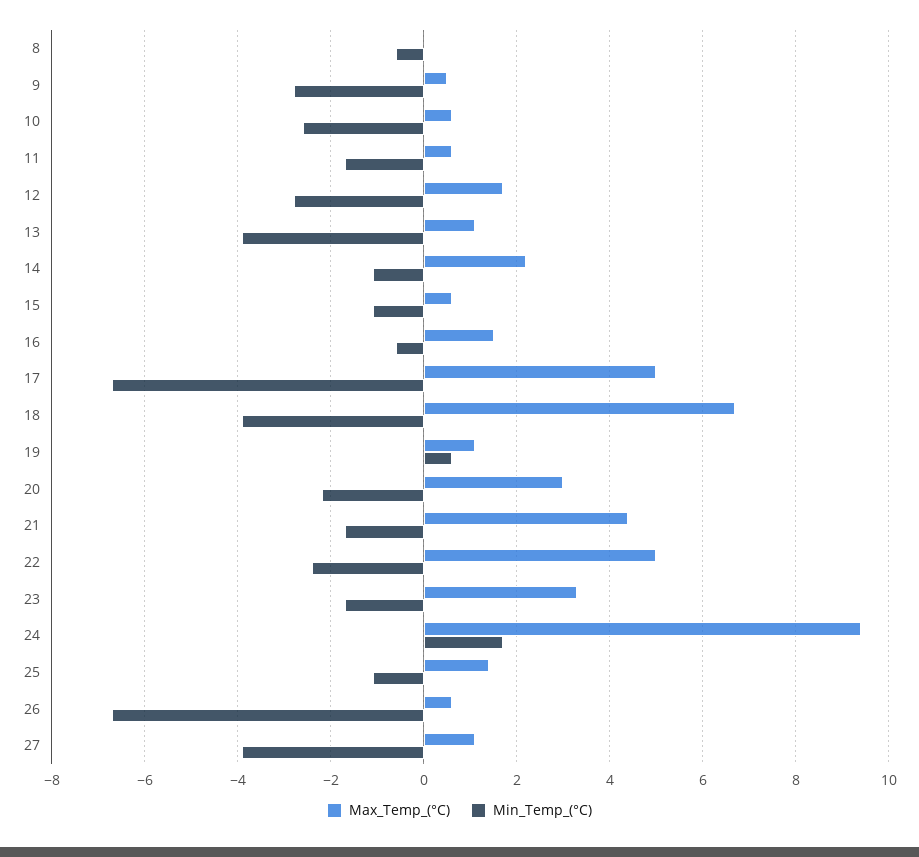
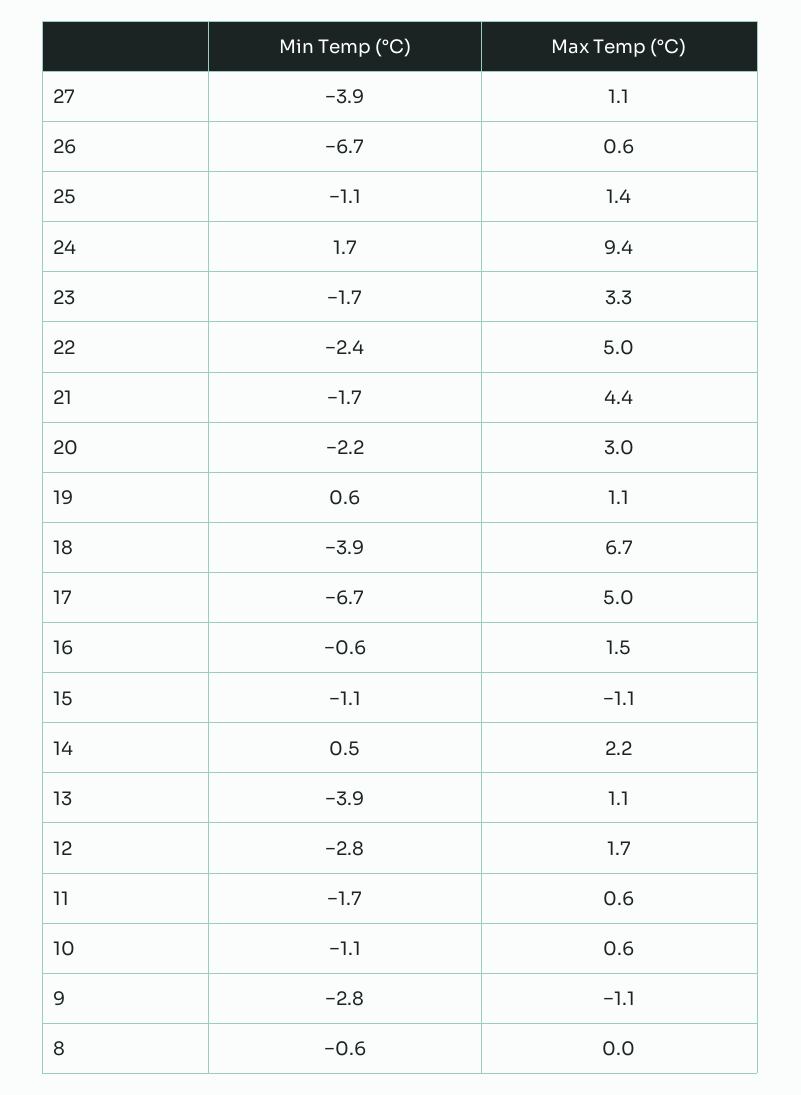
  {
    "Max_Temp_(°C)": {
      "8": 0,
-     "9": 0.5,
+     "9": -1.1,
      "10": 0.6,
      "11": 0.6,
      "12": 1.7,
      "13": 1.1,
      "14": 2.2,
-     "15": 0.5,
+     "15": -1.1,
      "16": 1.5,
      "17": 5,
      "18": 6.7,
      "19": 1.1,
      "20": 3,
      "21": 4.4,
      "22": 5,
      "23": 3.3,
      "24": 9.4,
      "25": 1.4,
      "26": 0.6,
      "27": 1.1
    },
    "Min_Temp_(°C)": {
      "8": -0.6,
      "9": -2.8,
-     "10": -2.5,
+     "10": -1.1,
      "11": -1.7,
      "12": -2.8,
      "13": -3.9,
-     "14": -1,
+     "14": 0.5,
      "15": -1.1,
      "16": -0.6,
      "17": -6.7,
      "18": -3.9,
      "19": 0.6,
      "20": -2.2,
      "21": -1.7,
      "22": -2.4,
      "23": -1.7,
      "24": 1.7,
      "25": -1.1,
      "26": -6.7,
      "27": -3.9
    }
  }

